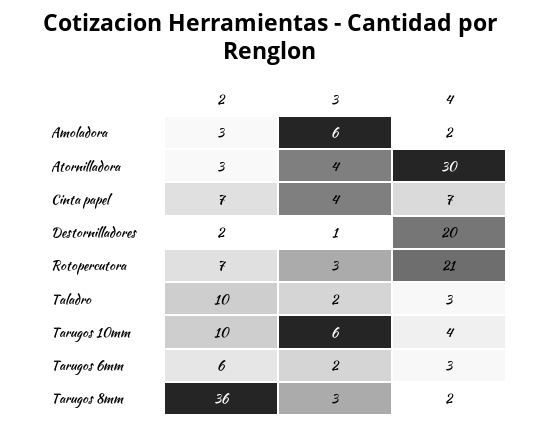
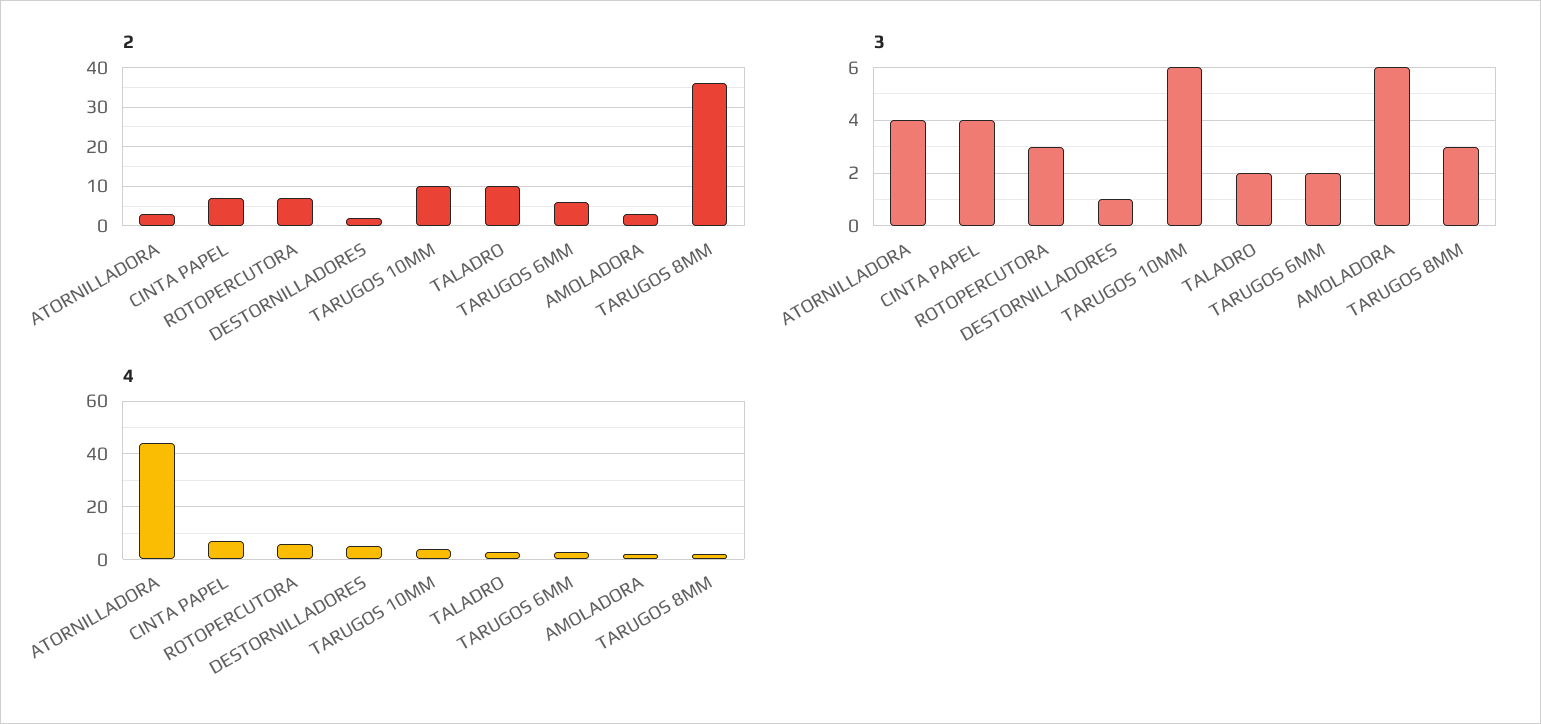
  {
    "2": {
      "Amoladora": 3,
      "Atornilladora": 3,
      "Cinta papel": 7,
      "Destornilladores": 2,
      "Rotopercutora": 7,
      "Taladro": 10,
      "Tarugos 10mm": 10,
      "Tarugos 6mm": 6,
      "Tarugos 8mm": 36
    },
    "3": {
      "Amoladora": 6,
      "Atornilladora": 4,
      "Cinta papel": 4,
      "Destornilladores": 1,
      "Rotopercutora": 3,
      "Taladro": 2,
      "Tarugos 10mm": 6,
      "Tarugos 6mm": 2,
      "Tarugos 8mm": 3
    },
    "4": {
      "Amoladora": 2,
-     "Atornilladora": 30,
+     "Atornilladora": 45,
      "Cinta papel": 7,
-     "Destornilladores": 20,
+     "Destornilladores": 5,
-     "Rotopercutora": 21,
+     "Rotopercutora": 5,
      "Taladro": 3,
      "Tarugos 10mm": 4,
      "Tarugos 6mm": 3,
      "Tarugos 8mm": 2
    }
  }

